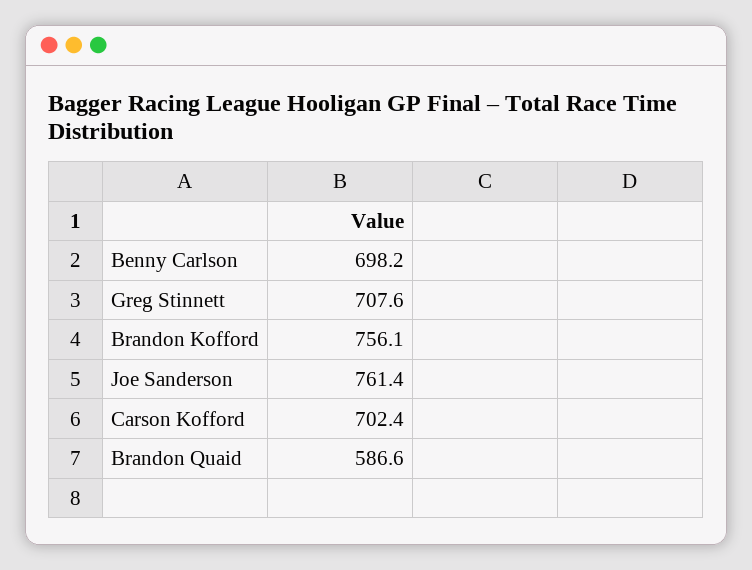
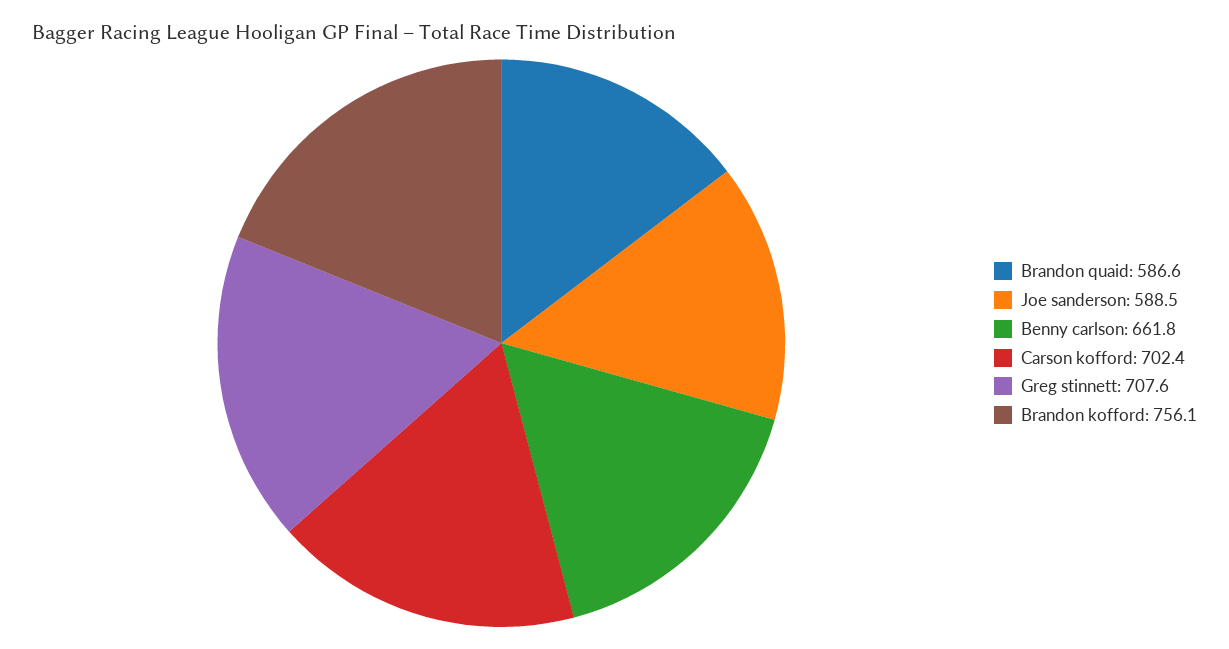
  {
-   "Benny Carlson": 698.2,
+   "Benny Carlson": 661.8,
    "Greg Stinnett": 707.6,
    "Brandon Kofford": 756.1,
-   "Joe Sanderson": 761.4,
+   "Joe Sanderson": 588.5,
    "Carson Kofford": 702.4,
    "Brandon Quaid": 586.6
  }

